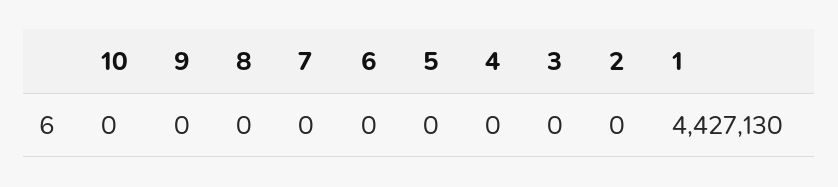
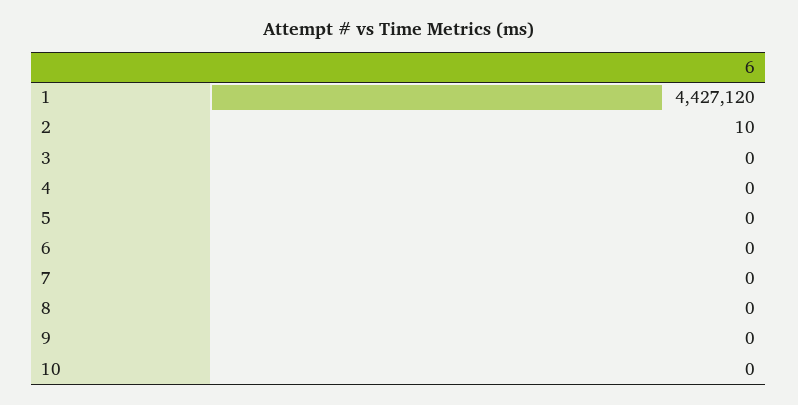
  {
    "10": 0,
    "9": 0,
    "8": 0,
    "7": 0,
    "6": 0,
    "5": 0,
    "4": 0,
    "3": 0,
-   "2": 0,
+   "2": 10,
-   "1": 4427130
+   "1": 4427120
  }

